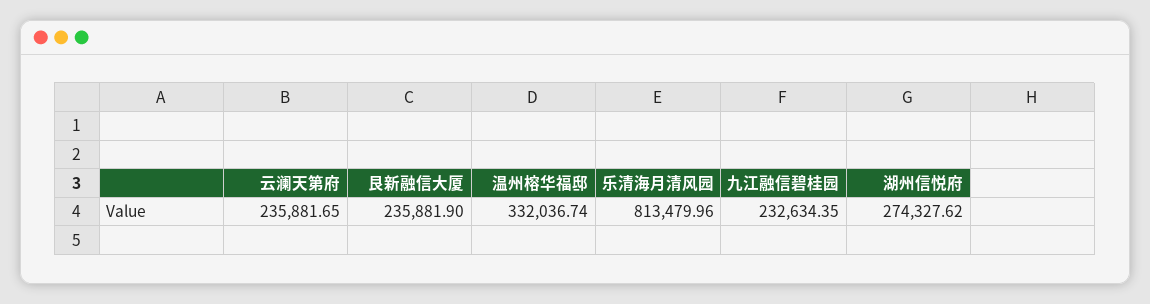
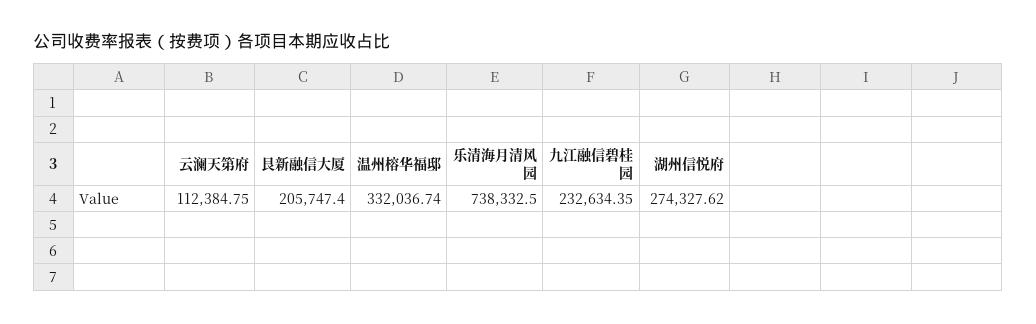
  {
-   "云澜天第府": 235881.65,
+   "云澜天第府": 112384.75,
-   "艮新融信大厦": 235881.9,
+   "艮新融信大厦": 205747.4,
    "温州榕华福邸": 332036.74,
-   "乐清海月清风园": 813479.96,
+   "乐清海月清风园": 738332.5,
    "九江融信碧桂园": 232634.35,
    "湖州信悦府": 274327.62
  }

